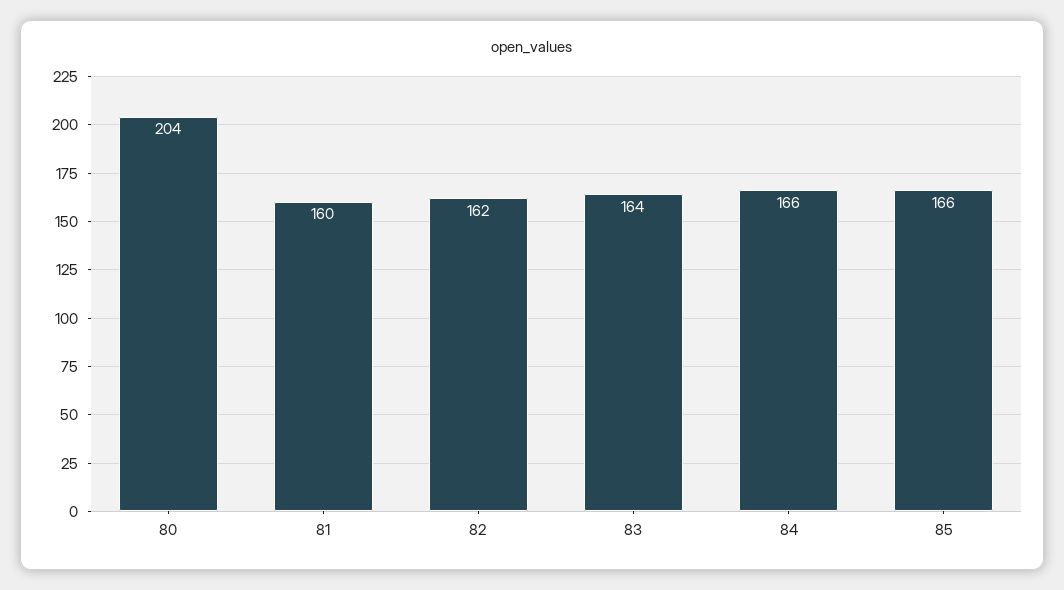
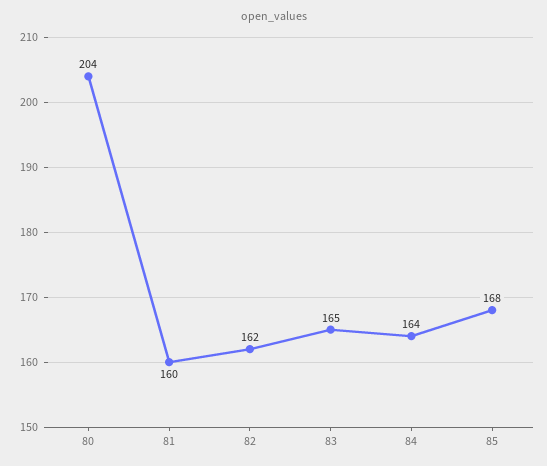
  {
    "80": 204,
    "81": 160,
    "82": 162,
-   "83": 164,
+   "83": 165,
-   "84": 166,
+   "84": 164,
-   "85": 166
+   "85": 168
  }

